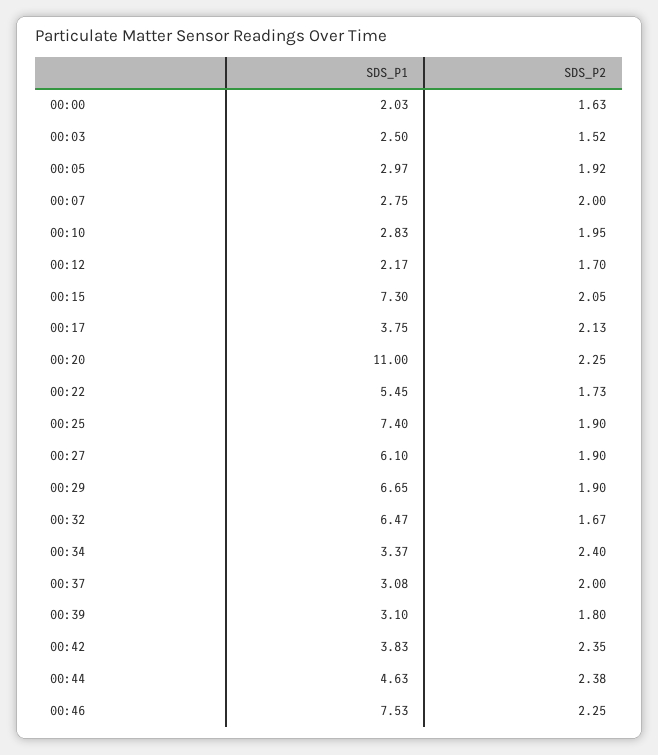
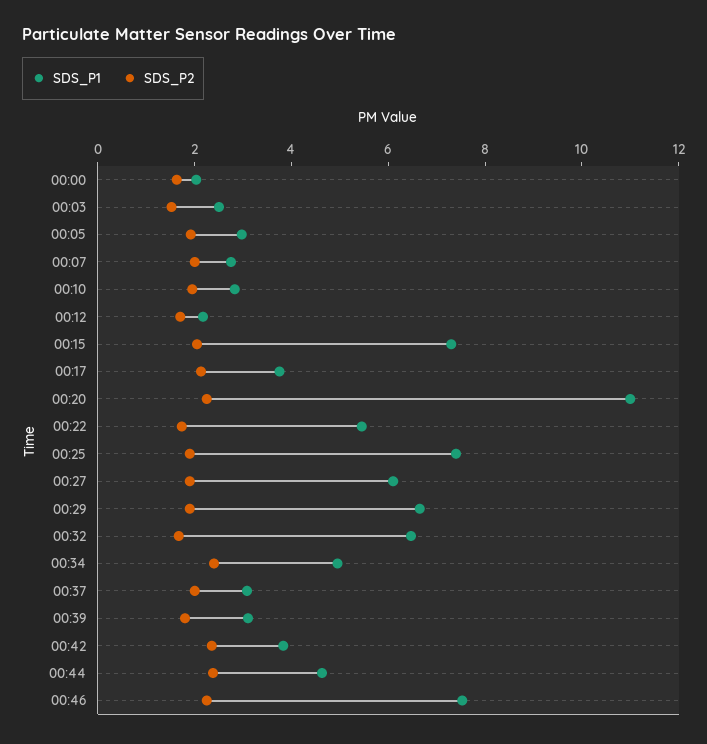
  {
    "SDS_P1": {
      "00:00": 2.03,
      "00:03": 2.5,
      "00:05": 2.97,
      "00:07": 2.75,
      "00:10": 2.83,
      "00:12": 2.17,
      "00:15": 7.3,
      "00:17": 3.75,
      "00:20": 11,
      "00:22": 5.45,
      "00:25": 7.4,
      "00:27": 6.1,
      "00:29": 6.65,
      "00:32": 6.47,
-     "00:34": 3.37,
+     "00:34": 5,
      "00:37": 3.08,
      "00:39": 3.1,
      "00:42": 3.83,
      "00:44": 4.63,
      "00:46": 7.53
    },
    "SDS_P2": {
      "00:00": 1.63,
      "00:03": 1.52,
      "00:05": 1.92,
      "00:07": 2,
      "00:10": 1.95,
      "00:12": 1.7,
      "00:15": 2.05,
      "00:17": 2.13,
      "00:20": 2.25,
      "00:22": 1.73,
      "00:25": 1.9,
      "00:27": 1.9,
      "00:29": 1.9,
      "00:32": 1.67,
      "00:34": 2.4,
      "00:37": 2,
      "00:39": 1.8,
      "00:42": 2.35,
      "00:44": 2.38,
      "00:46": 2.25
    }
  }

